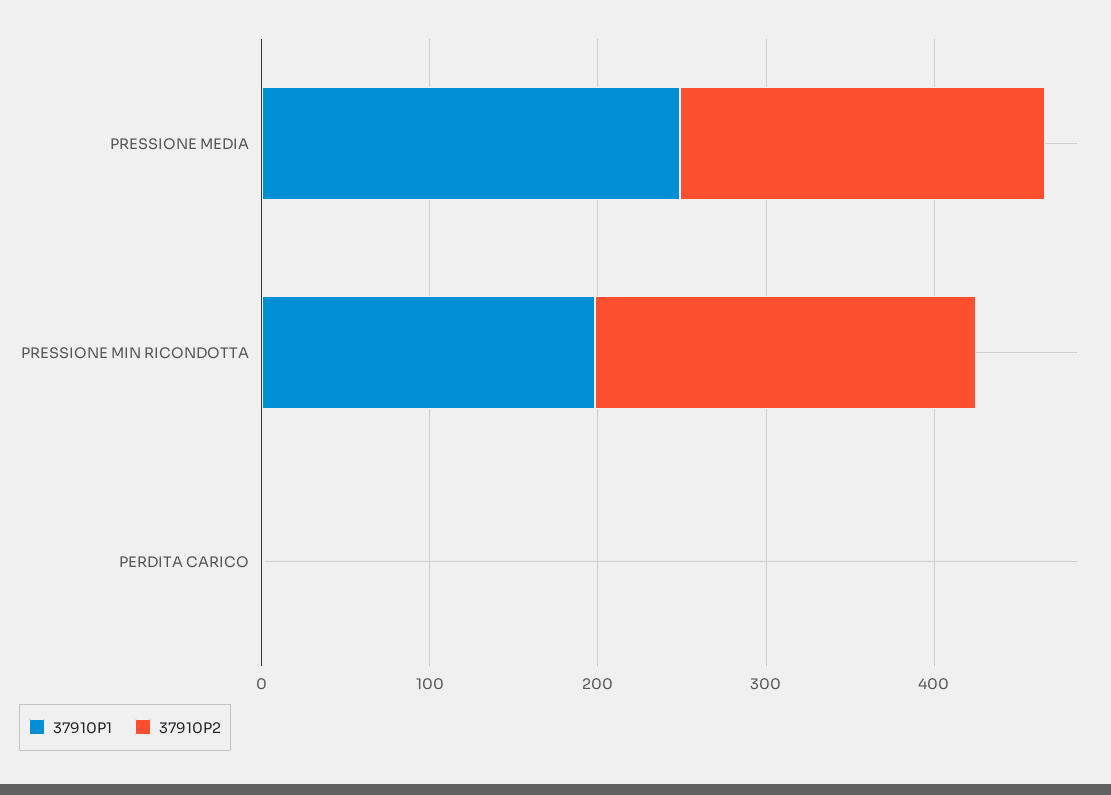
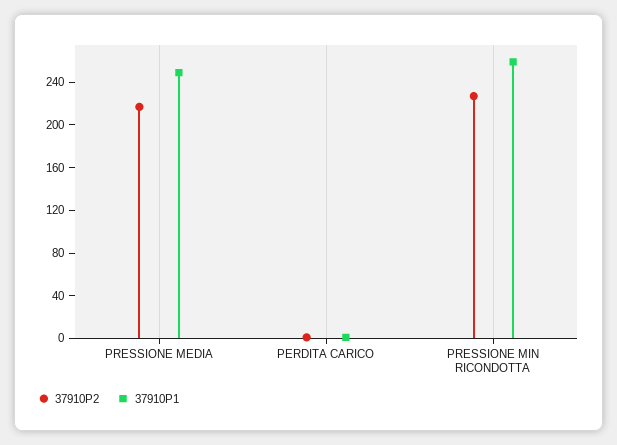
  {
    "37910P1": {
      "PRESSIONE MEDIA": 250,
-     "PRESSIONE MIN RICONDOTTA": 200,
+     "PRESSIONE MIN RICONDOTTA": 260,
      "PERDITA CARICO": 0
    },
    "37910P2": {
      "PRESSIONE MEDIA": 220,
      "PRESSIONE MIN RICONDOTTA": 230,
      "PERDITA CARICO": 0
    }
  }

